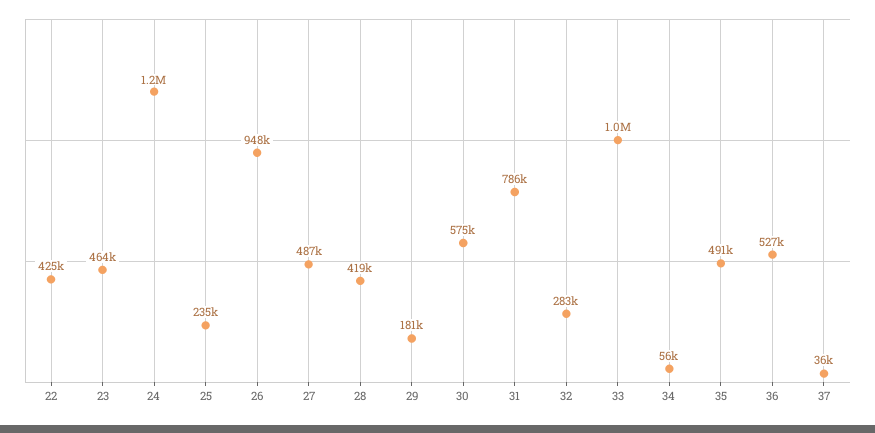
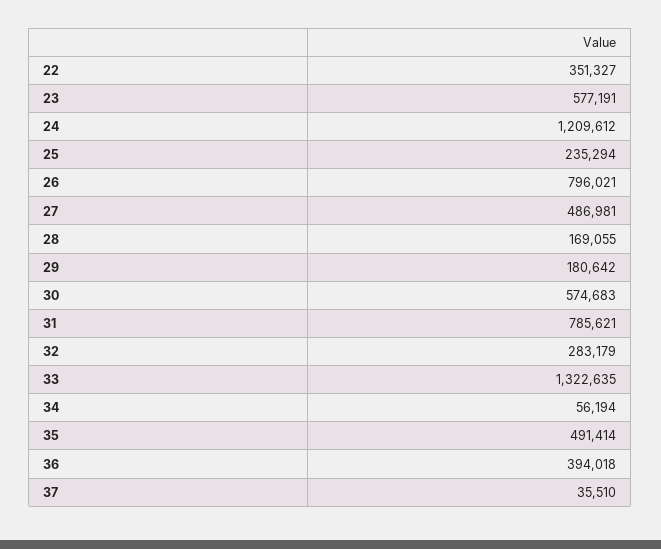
  {
-   "22": 425000,
+   "22": 351327,
-   "23": 464000,
+   "23": 577191,
    "24": 1209612,
    "25": 235294,
-   "26": 948000,
+   "26": 796021,
    "27": 486981,
-   "28": 419000,
+   "28": 169055,
    "29": 180642,
    "30": 574683,
    "31": 785621,
    "32": 283179,
-   "33": 1000000,
+   "33": 1322635,
    "34": 56194,
    "35": 491414,
-   "36": 527000,
+   "36": 394018,
    "37": 35510
  }

